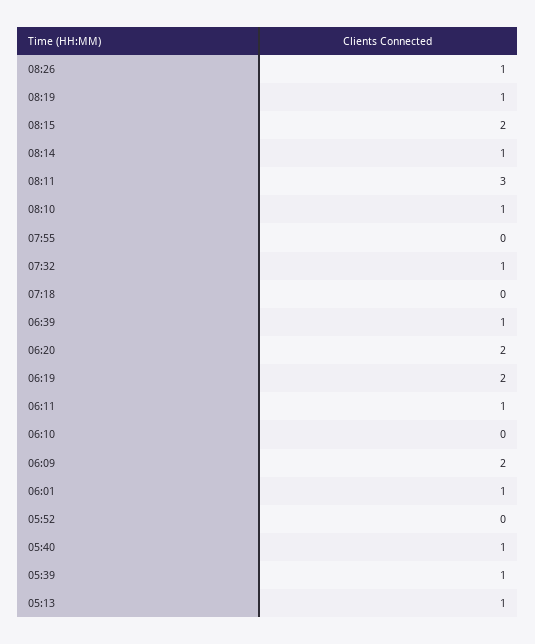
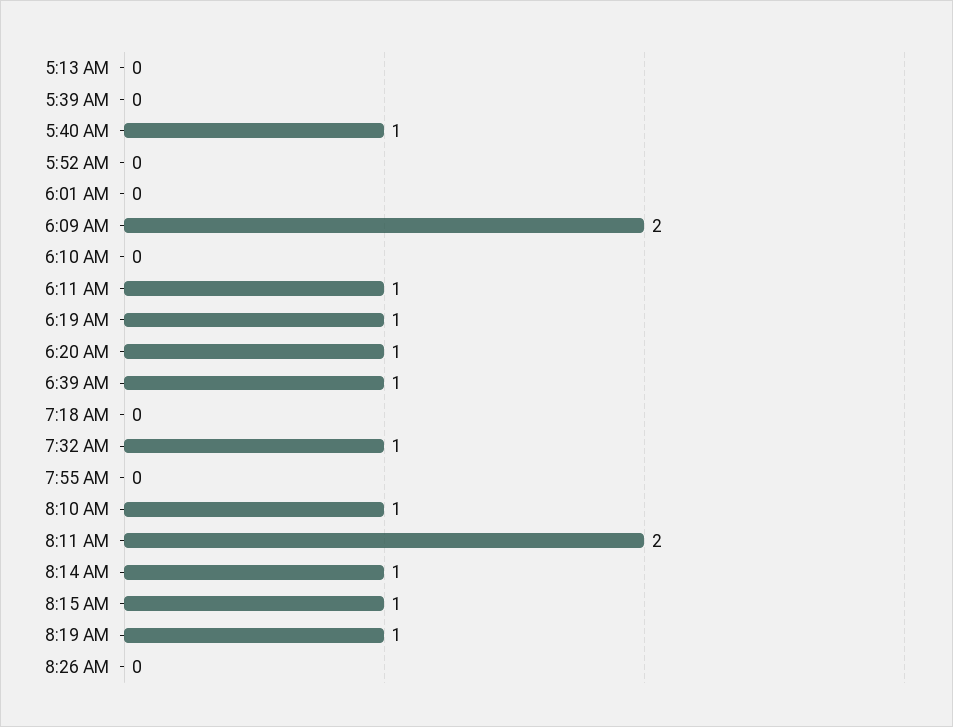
  {
-   "08:26": 1,
+   "08:26": 0,
    "08:19": 1,
-   "08:15": 2,
+   "08:15": 1,
    "08:14": 1,
-   "08:11": 3,
+   "08:11": 2,
    "08:10": 1,
    "07:55": 0,
    "07:32": 1,
    "07:18": 0,
    "06:39": 1,
-   "06:20": 2,
+   "06:20": 1,
-   "06:19": 2,
+   "06:19": 1,
    "06:11": 1,
    "06:10": 0,
    "06:09": 2,
-   "06:01": 1,
+   "06:01": 0,
    "05:52": 0,
    "05:40": 1,
-   "05:39": 1,
+   "05:39": 0,
-   "05:13": 1
+   "05:13": 0
  }

